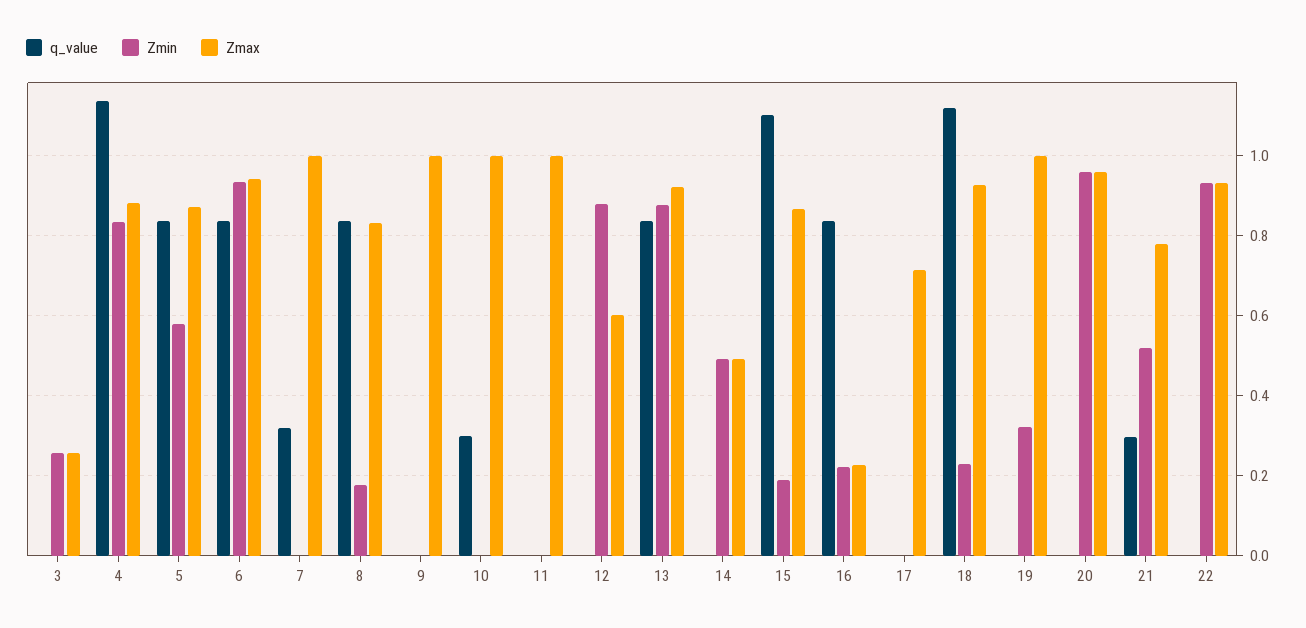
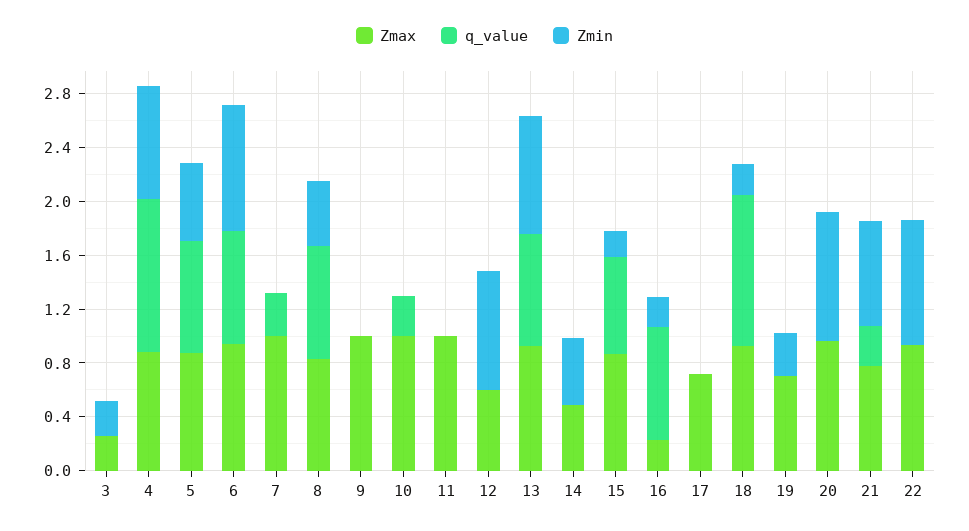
  {
    "q_value": {
      "3": 0,
      "4": 1.14,
      "5": 0.84,
      "6": 0.84,
      "7": 0.32,
      "8": 0.84,
      "9": 0,
      "10": 0.3,
      "11": 0,
      "12": 0,
      "13": 0.84,
      "14": 0,
-     "15": 1.1,
+     "15": 0.7,
      "16": 0.84,
      "17": 0,
      "18": 1.12,
      "19": 0,
      "20": 0,
      "21": 0.3,
      "22": 0
    },
    "Zmin": {
      "3": 0.26,
      "4": 0.84,
      "5": 0.58,
      "6": 0.94,
      "7": 0,
-     "8": 0.18,
+     "8": 0.5,
      "9": 0,
      "10": 0,
      "11": 0,
      "12": 0.88,
      "13": 0.88,
      "14": 0.5,
      "15": 0.2,
      "16": 0.22,
      "17": 0,
      "18": 0.22,
      "19": 0.32,
      "20": 0.96,
-     "21": 0.52,
+     "21": 0.8,
      "22": 0.94
    },
    "Zmax": {
      "3": 0.26,
      "4": 0.88,
      "5": 0.88,
      "6": 0.94,
      "7": 1,
      "8": 0.84,
      "9": 1,
      "10": 1,
      "11": 1,
      "12": 0.6,
      "13": 0.92,
      "14": 0.5,
      "15": 0.86,
      "16": 0.22,
      "17": 0.72,
      "18": 0.92,
-     "19": 1,
+     "19": 0.7,
      "20": 0.96,
      "21": 0.78,
      "22": 0.94
    }
  }

